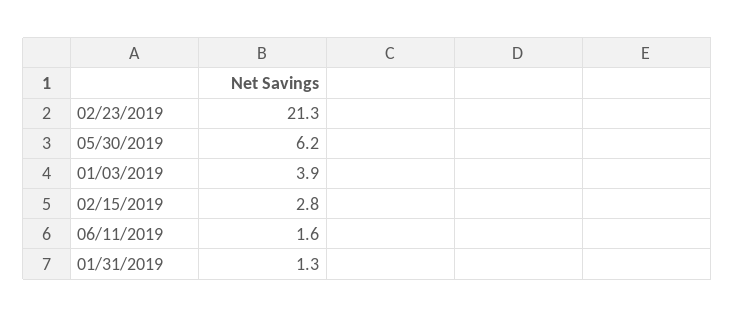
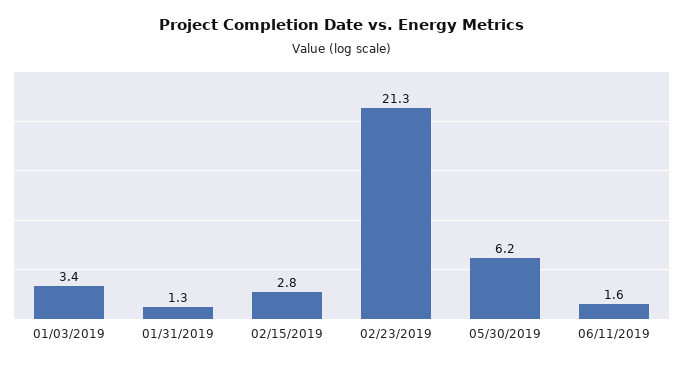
  {
    "02/23/2019": 21.3,
    "05/30/2019": 6.2,
-   "01/03/2019": 3.9,
+   "01/03/2019": 3.4,
    "02/15/2019": 2.8,
    "06/11/2019": 1.6,
    "01/31/2019": 1.3
  }

